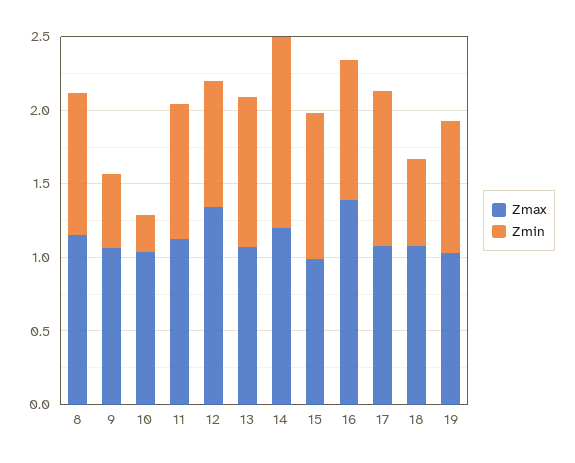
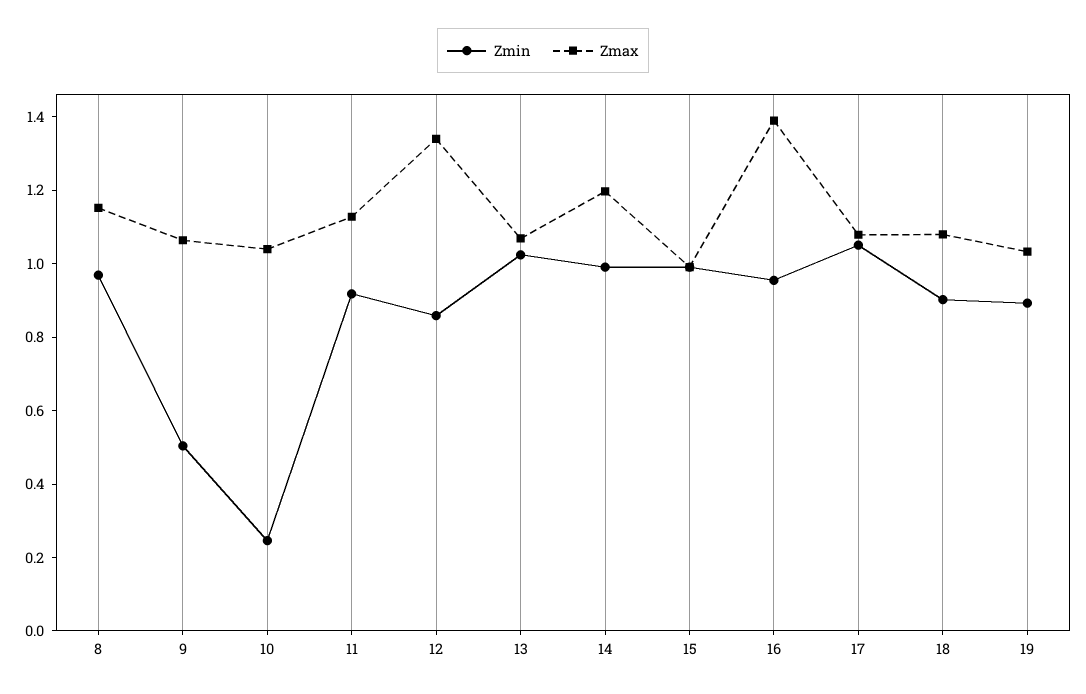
  {
    "Zmax": {
      "8": 1.15,
      "9": 1.05,
      "10": 1.05,
      "11": 1.15,
      "12": 1.35,
      "13": 1.05,
      "14": 1.2,
      "15": 1,
      "16": 1.4,
      "17": 1.1,
      "18": 1.1,
      "19": 1.05
    },
    "Zmin": {
      "8": 0.95,
      "9": 0.5,
      "10": 0.25,
      "11": 0.9,
      "12": 0.85,
      "13": 1,
-     "14": 1.3,
+     "14": 1,
      "15": 1,
      "16": 0.95,
      "17": 1.05,
-     "18": 0.6,
+     "18": 0.9,
      "19": 0.9
    }
  }

